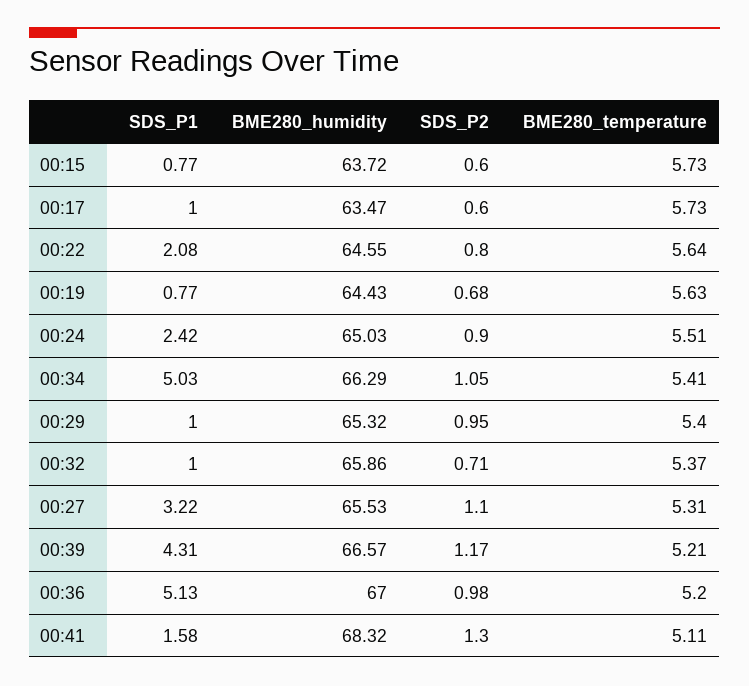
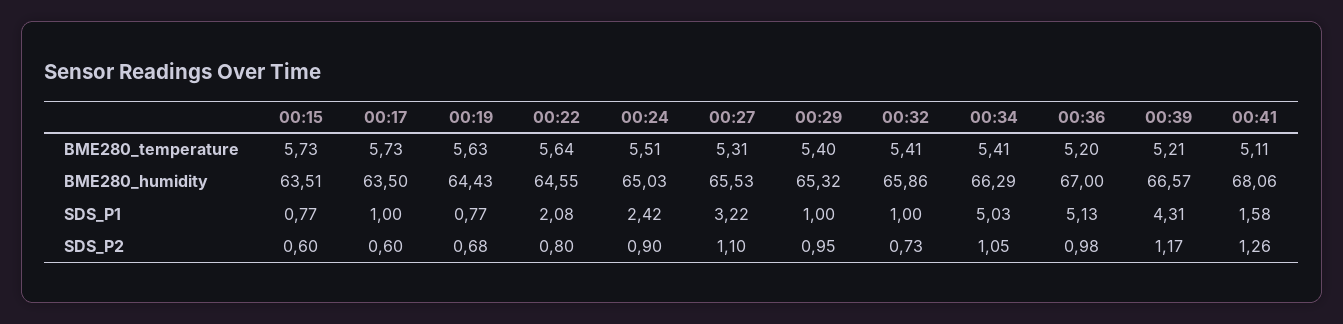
  {
    "SDS_P1": {
      "00:15": 0.77,
      "00:17": 1,
      "00:22": 2.08,
      "00:19": 0.77,
      "00:24": 2.42,
      "00:34": 5.03,
      "00:29": 1,
      "00:32": 1,
      "00:27": 3.22,
      "00:39": 4.31,
      "00:36": 5.13,
      "00:41": 1.58
    },
    "BME280_humidity": {
-     "00:15": 63.72,
+     "00:15": 63.51,
-     "00:17": 63.47,
+     "00:17": 63.5,
      "00:22": 64.55,
      "00:19": 64.43,
      "00:24": 65.03,
      "00:34": 66.29,
      "00:29": 65.32,
      "00:32": 65.86,
      "00:27": 65.53,
      "00:39": 66.57,
      "00:36": 67,
-     "00:41": 68.32
+     "00:41": 68.06
    },
    "SDS_P2": {
      "00:15": 0.6,
      "00:17": 0.6,
      "00:22": 0.8,
      "00:19": 0.68,
      "00:24": 0.9,
      "00:34": 1.05,
      "00:29": 0.95,
-     "00:32": 0.71,
+     "00:32": 0.73,
      "00:27": 1.1,
      "00:39": 1.17,
      "00:36": 0.98,
-     "00:41": 1.3
+     "00:41": 1.26
    },
    "BME280_temperature": {
      "00:15": 5.73,
      "00:17": 5.73,
      "00:22": 5.64,
      "00:19": 5.63,
      "00:24": 5.51,
      "00:34": 5.41,
      "00:29": 5.4,
-     "00:32": 5.37,
+     "00:32": 5.41,
      "00:27": 5.31,
      "00:39": 5.21,
      "00:36": 5.2,
      "00:41": 5.11
    }
  }

